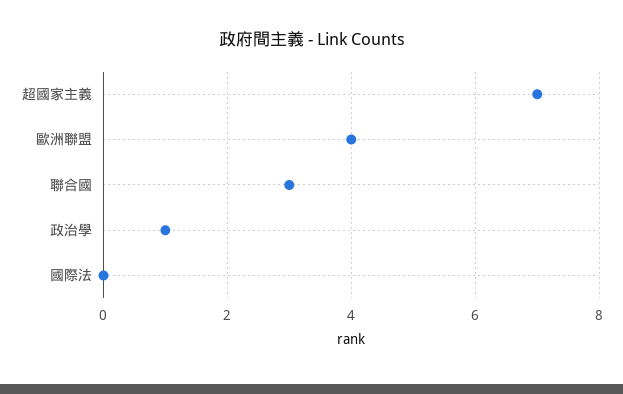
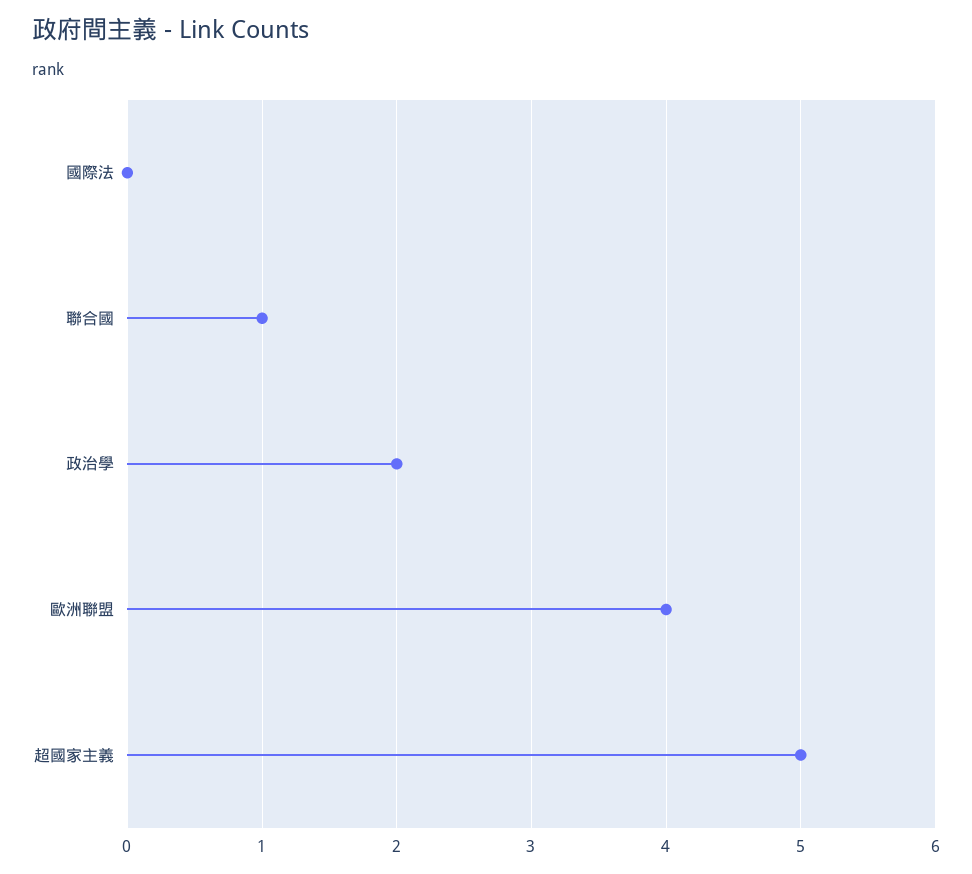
  {
-   "超國家主義": 7,
+   "超國家主義": 5,
    "歐洲聯盟": 4,
-   "聯合國": 3,
+   "聯合國": 1,
-   "政治學": 1,
+   "政治學": 2,
    "國際法": 0
  }

